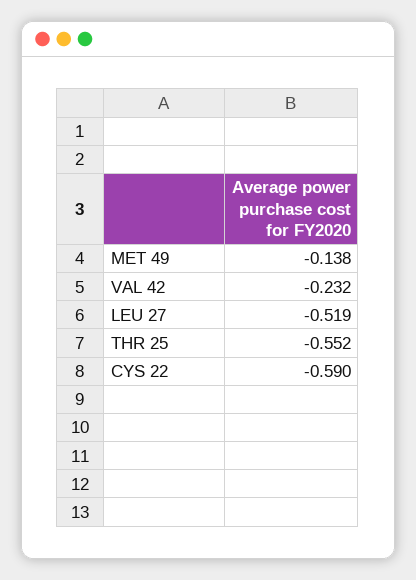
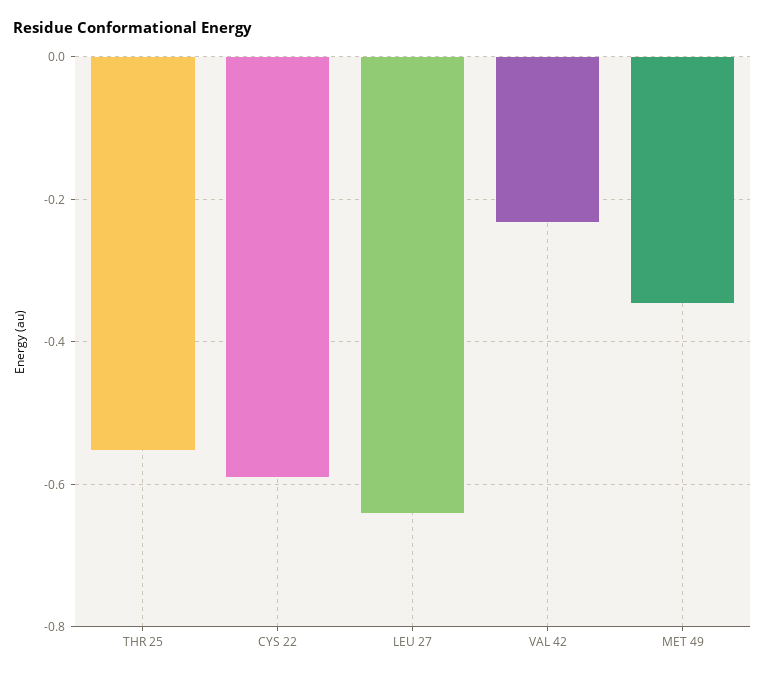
  {
-   "MET 49": -0.138,
+   "MET 49": -0.34,
    "VAL 42": -0.232,
-   "LEU 27": -0.519,
+   "LEU 27": -0.64,
    "THR 25": -0.552,
    "CYS 22": -0.59
  }

